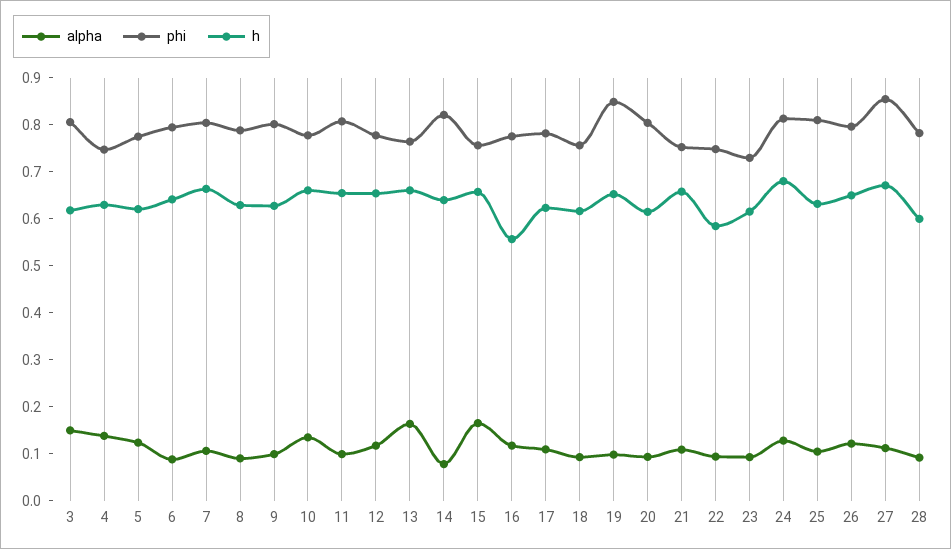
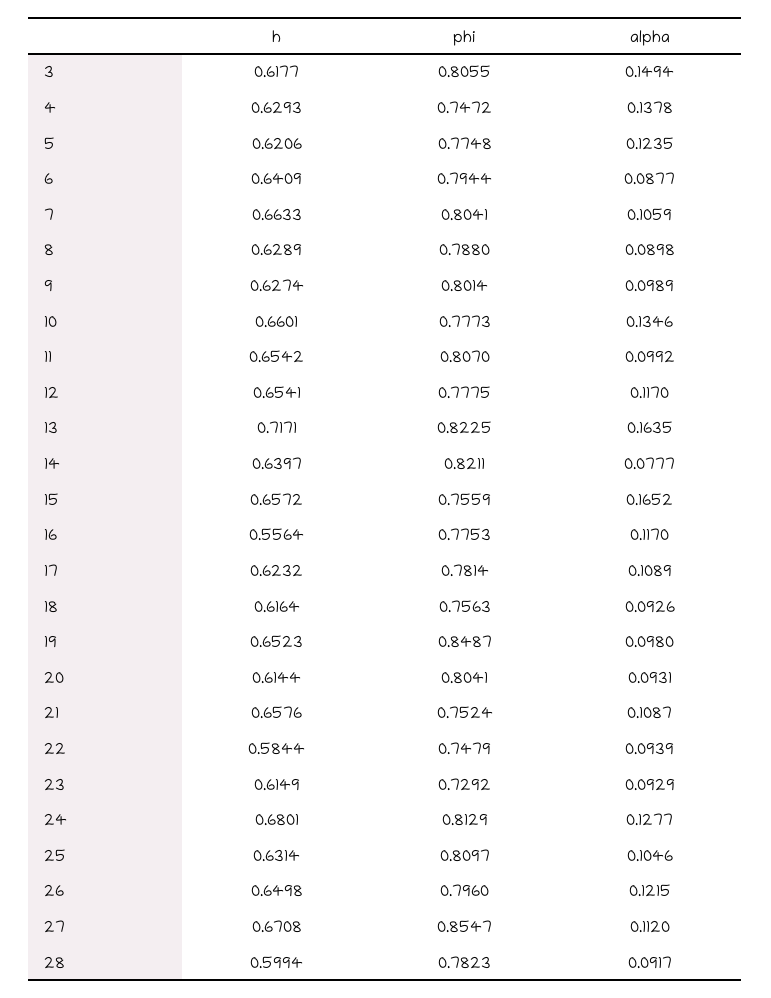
  {
    "alpha": {
      "3": 0.1494,
      "4": 0.1378,
      "5": 0.1235,
      "6": 0.0877,
      "7": 0.1059,
      "8": 0.0898,
      "9": 0.0989,
      "10": 0.1346,
      "11": 0.0992,
      "12": 0.117,
      "13": 0.1635,
      "14": 0.0777,
      "15": 0.1652,
      "16": 0.117,
      "17": 0.1089,
      "18": 0.0926,
      "19": 0.098,
      "20": 0.0931,
      "21": 0.1087,
      "22": 0.0939,
      "23": 0.0929,
      "24": 0.1277,
      "25": 0.1046,
      "26": 0.1215,
      "27": 0.112,
      "28": 0.0917
    },
    "phi": {
      "3": 0.8055,
      "4": 0.7472,
      "5": 0.7748,
      "6": 0.7944,
      "7": 0.8041,
      "8": 0.788,
      "9": 0.8014,
      "10": 0.7773,
      "11": 0.807,
      "12": 0.7775,
-     "13": 0.76,
+     "13": 0.8225,
      "14": 0.8211,
      "15": 0.7559,
      "16": 0.7753,
      "17": 0.7814,
      "18": 0.7563,
      "19": 0.8487,
      "20": 0.8041,
      "21": 0.7524,
      "22": 0.7479,
      "23": 0.7292,
      "24": 0.8129,
      "25": 0.8097,
      "26": 0.796,
      "27": 0.8547,
      "28": 0.7823
    },
    "h": {
      "3": 0.6177,
      "4": 0.6293,
      "5": 0.6206,
      "6": 0.6409,
      "7": 0.6633,
      "8": 0.6289,
      "9": 0.6274,
      "10": 0.6601,
      "11": 0.6542,
      "12": 0.6541,
-     "13": 0.66,
+     "13": 0.7171,
      "14": 0.6397,
      "15": 0.6572,
      "16": 0.5564,
      "17": 0.6232,
      "18": 0.6164,
      "19": 0.6523,
      "20": 0.6144,
      "21": 0.6576,
      "22": 0.5844,
      "23": 0.6149,
      "24": 0.6801,
      "25": 0.6314,
      "26": 0.6498,
      "27": 0.6708,
      "28": 0.5994
    }
  }

